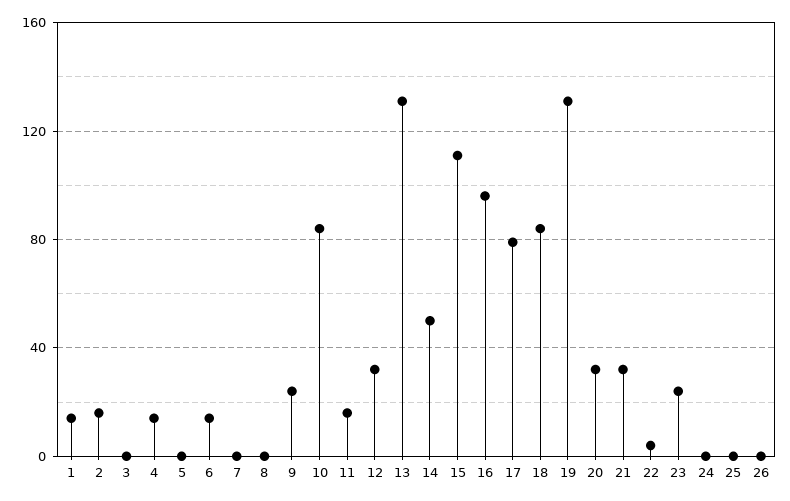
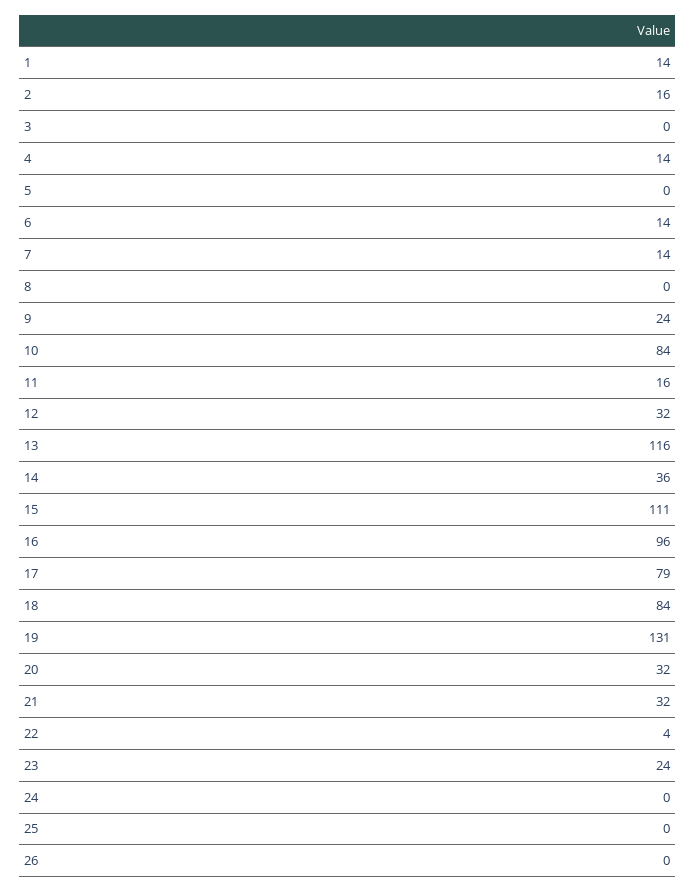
  {
    "1": 14,
    "2": 16,
    "3": 0,
    "4": 14,
    "5": 0,
    "6": 14,
-   "7": 0,
+   "7": 14,
    "8": 0,
    "9": 24,
    "10": 84,
    "11": 16,
    "12": 32,
-   "13": 130,
+   "13": 116,
-   "14": 50,
+   "14": 36,
    "15": 111,
    "16": 96,
    "17": 79,
    "18": 84,
    "19": 131,
    "20": 32,
    "21": 32,
    "22": 4,
    "23": 24,
    "24": 0,
    "25": 0,
    "26": 0
  }

